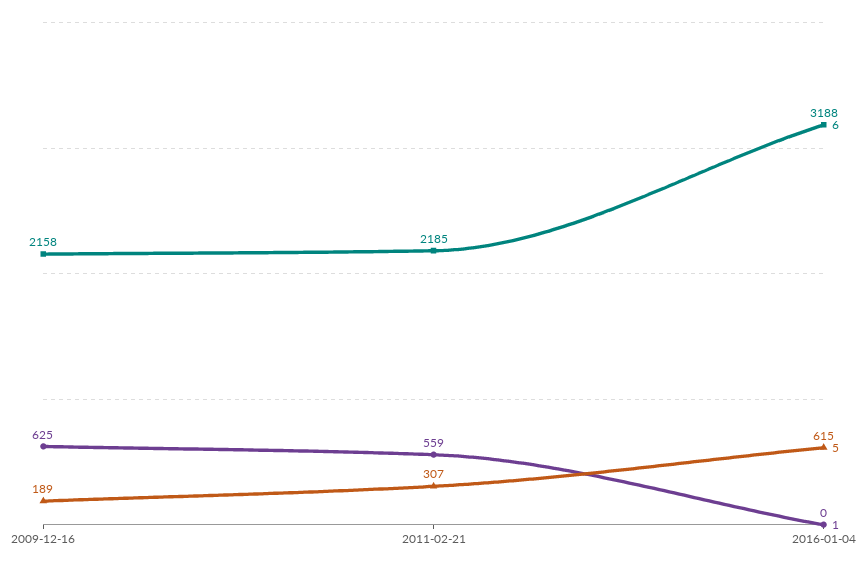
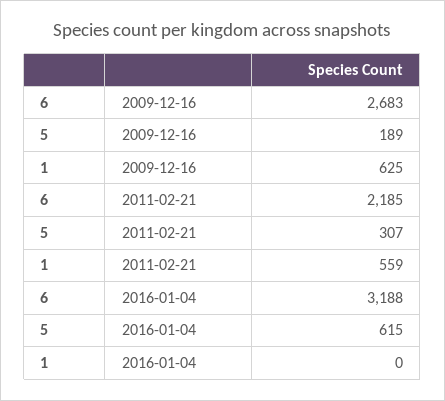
  {
    "6": {
-     "2009-12-16": 2158,
+     "2009-12-16": 2683,
      "2011-02-21": 2185,
      "2016-01-04": 3188
    },
    "5": {
      "2009-12-16": 189,
      "2011-02-21": 307,
      "2016-01-04": 615
    },
    "1": {
      "2009-12-16": 625,
      "2011-02-21": 559,
      "2016-01-04": 0
    }
  }

